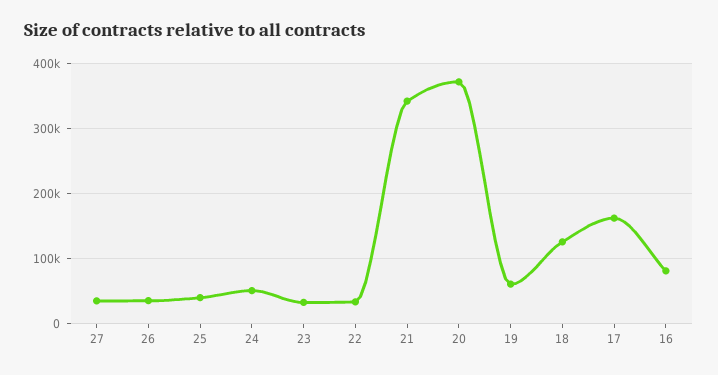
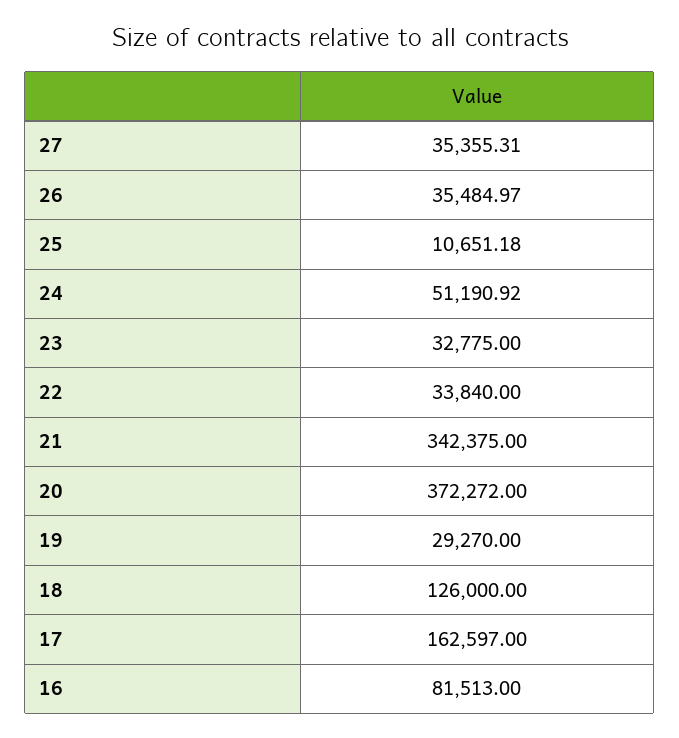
  {
    "27": 35355.31,
    "26": 35484.97,
-   "25": 40000,
+   "25": 10651.18,
    "24": 51190.92,
    "23": 32775,
    "22": 33840,
    "21": 342375,
    "20": 372272,
-   "19": 60000,
+   "19": 29270,
    "18": 126000,
    "17": 162597,
    "16": 81513
  }

